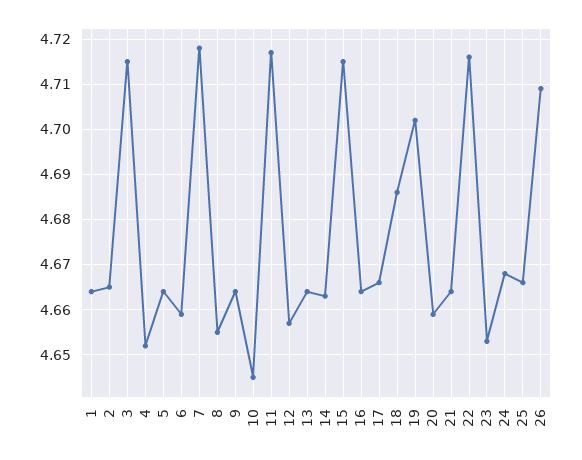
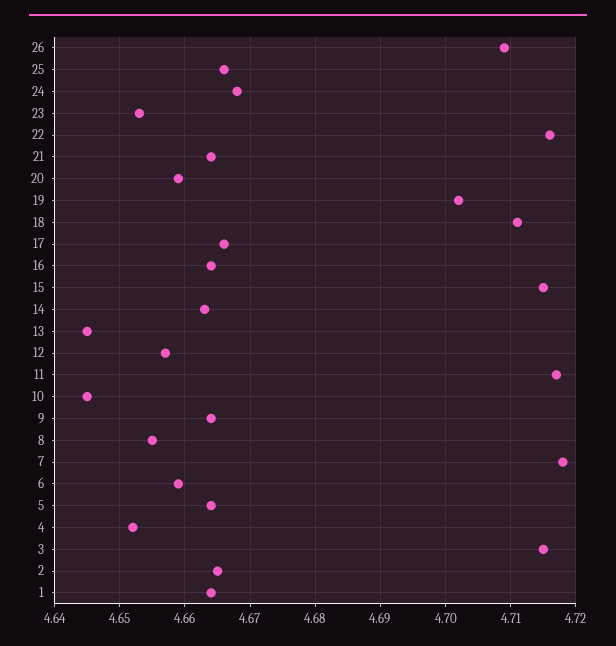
  {
    "1": 4.664,
    "2": 4.665,
    "3": 4.715,
    "4": 4.652,
    "5": 4.664,
    "6": 4.659,
    "7": 4.718,
    "8": 4.655,
    "9": 4.664,
    "10": 4.645,
    "11": 4.717,
    "12": 4.657,
-   "13": 4.665,
+   "13": 4.645,
    "14": 4.663,
    "15": 4.715,
    "16": 4.664,
    "17": 4.666,
-   "18": 4.685,
+   "18": 4.711,
    "19": 4.702,
    "20": 4.659,
    "21": 4.664,
    "22": 4.716,
    "23": 4.653,
    "24": 4.668,
    "25": 4.666,
    "26": 4.709
  }

